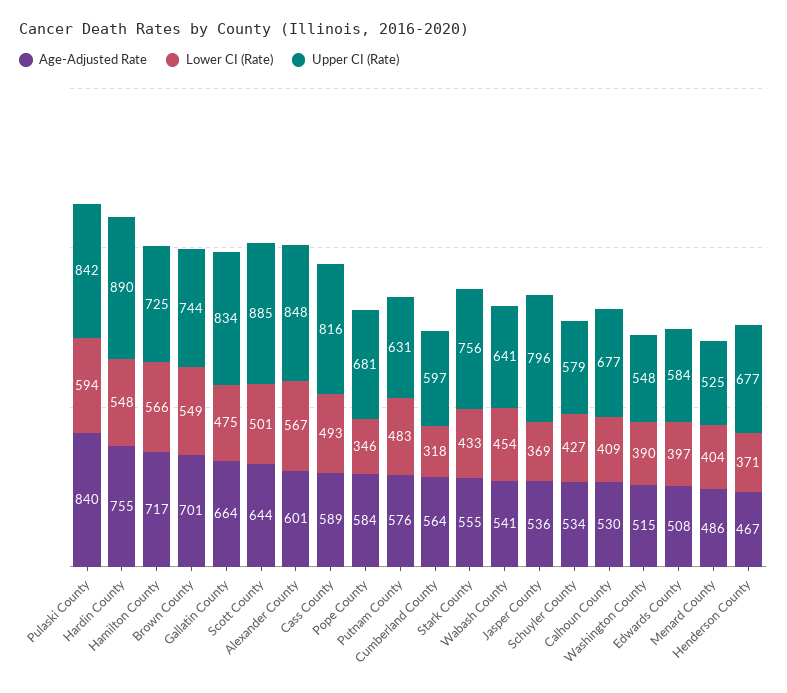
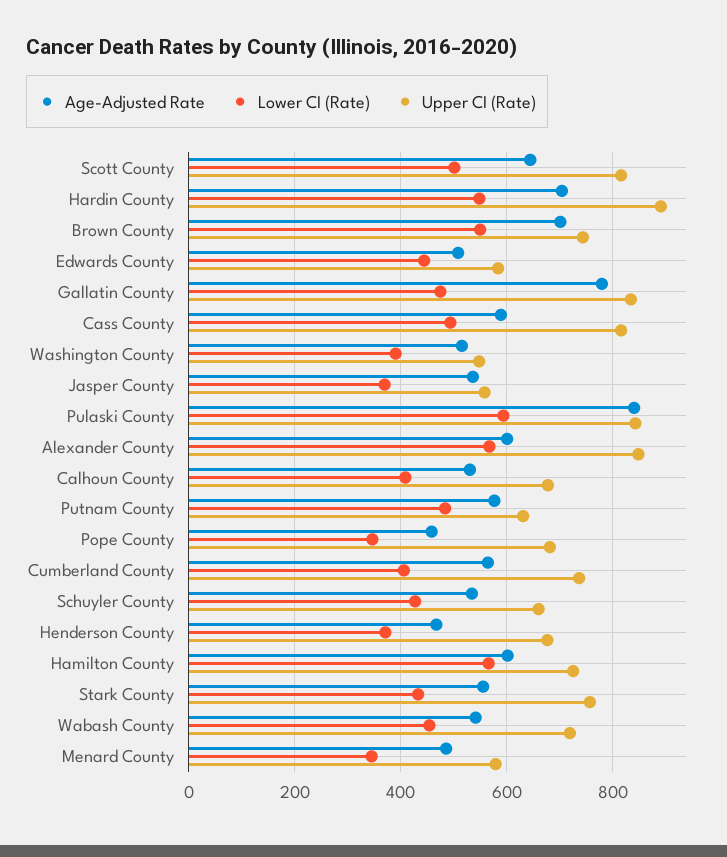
  {
    "Age-Adjusted Rate": {
      "Pulaski County": 840,
-     "Hardin County": 755,
+     "Hardin County": 700,
-     "Hamilton County": 717,
+     "Hamilton County": 600,
      "Brown County": 701,
-     "Gallatin County": 664,
+     "Gallatin County": 780,
      "Scott County": 644,
      "Alexander County": 601,
      "Cass County": 589,
-     "Pope County": 584,
+     "Pope County": 460,
      "Putnam County": 576,
      "Cumberland County": 564,
      "Stark County": 555,
      "Wabash County": 541,
      "Jasper County": 536,
      "Schuyler County": 534,
      "Calhoun County": 530,
      "Washington County": 515,
      "Edwards County": 508,
      "Menard County": 486,
      "Henderson County": 467
    },
    "Lower CI (Rate)": {
      "Pulaski County": 594,
      "Hardin County": 548,
      "Hamilton County": 566,
      "Brown County": 549,
      "Gallatin County": 475,
      "Scott County": 501,
      "Alexander County": 567,
      "Cass County": 493,
      "Pope County": 346,
      "Putnam County": 483,
-     "Cumberland County": 318,
+     "Cumberland County": 400,
      "Stark County": 433,
      "Wabash County": 454,
      "Jasper County": 369,
      "Schuyler County": 427,
      "Calhoun County": 409,
      "Washington County": 390,
-     "Edwards County": 397,
+     "Edwards County": 440,
-     "Menard County": 404,
+     "Menard County": 340,
      "Henderson County": 371
    },
    "Upper CI (Rate)": {
      "Pulaski County": 842,
      "Hardin County": 890,
      "Hamilton County": 725,
      "Brown County": 744,
      "Gallatin County": 834,
-     "Scott County": 885,
+     "Scott County": 820,
      "Alexander County": 848,
      "Cass County": 816,
      "Pope County": 681,
      "Putnam County": 631,
-     "Cumberland County": 597,
+     "Cumberland County": 740,
      "Stark County": 756,
-     "Wabash County": 641,
+     "Wabash County": 720,
-     "Jasper County": 796,
+     "Jasper County": 560,
-     "Schuyler County": 579,
+     "Schuyler County": 660,
      "Calhoun County": 677,
      "Washington County": 548,
      "Edwards County": 584,
-     "Menard County": 525,
+     "Menard County": 580,
      "Henderson County": 677
    }
  }

